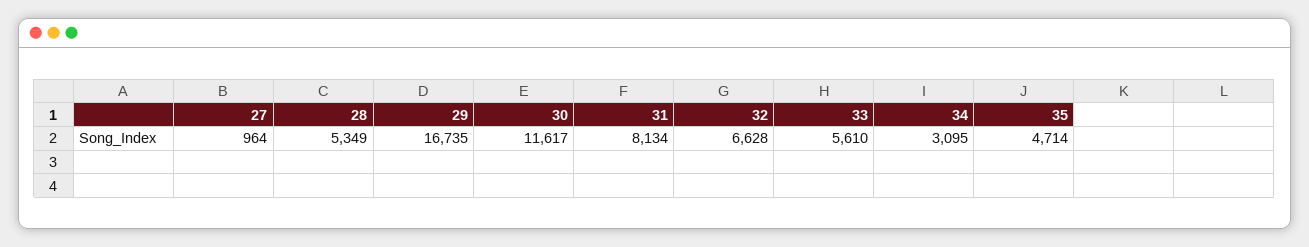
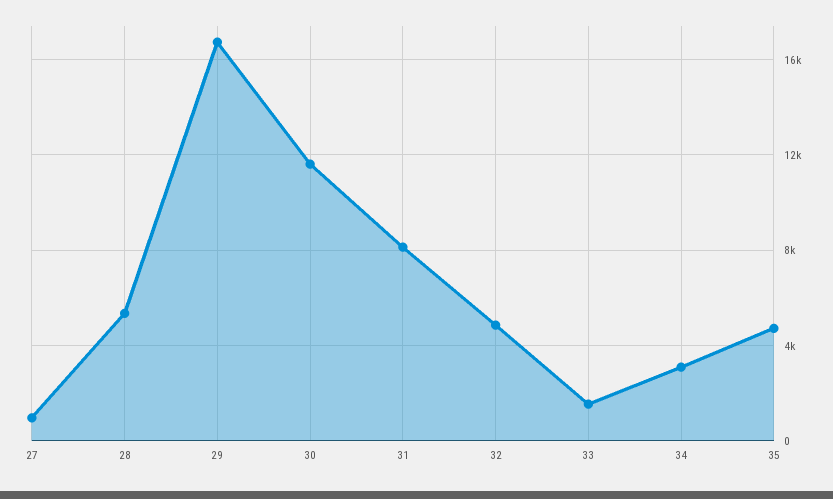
  {
    "27": 964,
    "28": 5349,
    "29": 16735,
    "30": 11617,
    "31": 8134,
-   "32": 6628,
+   "32": 5000,
-   "33": 5610,
+   "33": 1500,
    "34": 3095,
    "35": 4714
  }

